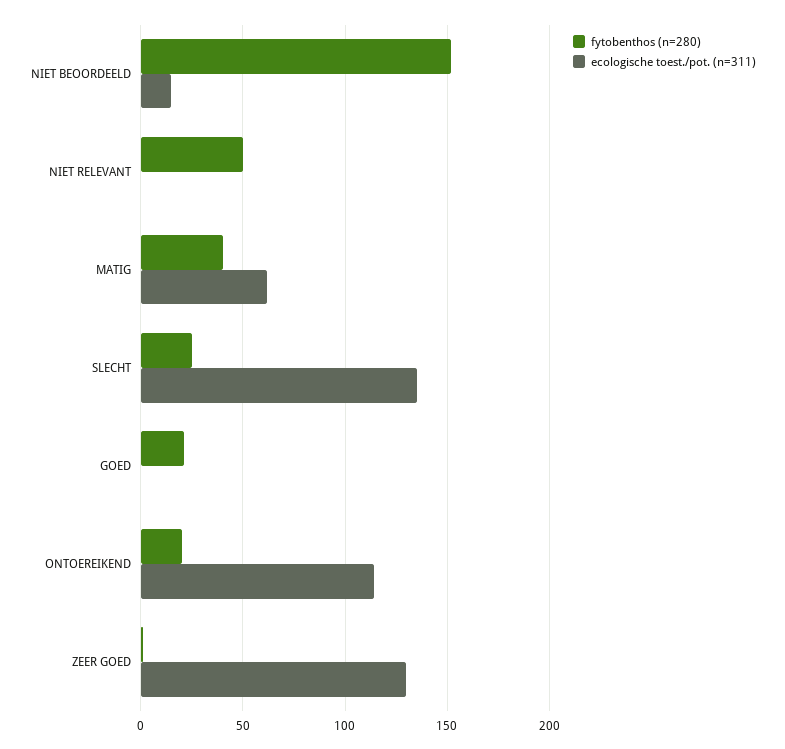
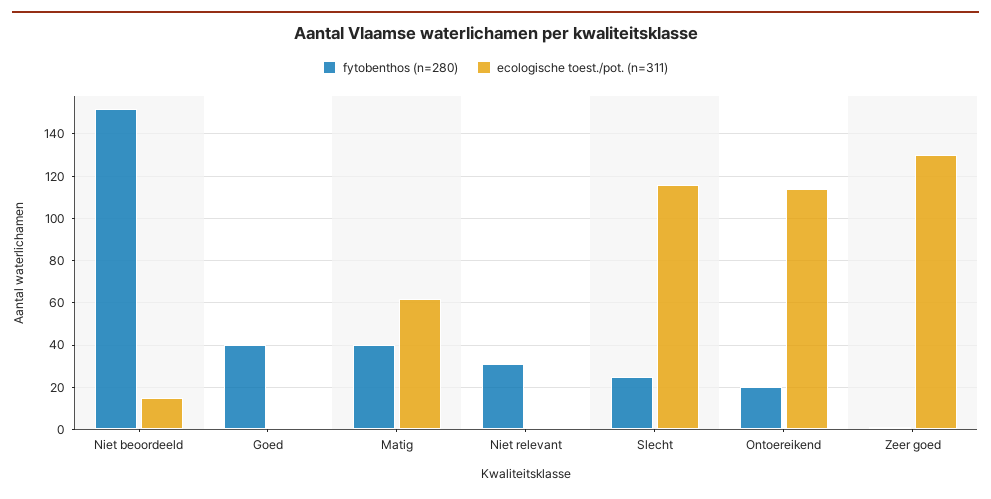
  {
    "fytobenthos (n=280)": {
      "NIET BEOORDEELD": 150,
-     "NIET RELEVANT": 50,
+     "NIET RELEVANT": 30,
      "MATIG": 40,
      "SLECHT": 25,
-     "GOED": 20,
+     "GOED": 40,
      "ONTOEREIKEND": 20,
      "ZEER GOED": 0
    },
    "ecologische toest./pot. (n=311)": {
      "NIET BEOORDEELD": 15,
      "NIET RELEVANT": 0,
      "MATIG": 60,
-     "SLECHT": 135,
+     "SLECHT": 115,
      "GOED": 0,
      "ONTOEREIKEND": 115,
      "ZEER GOED": 130
    }
  }

